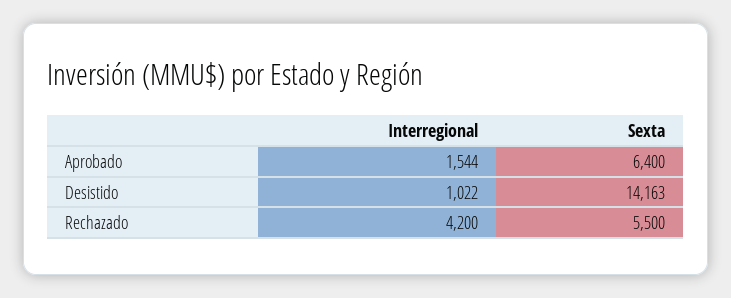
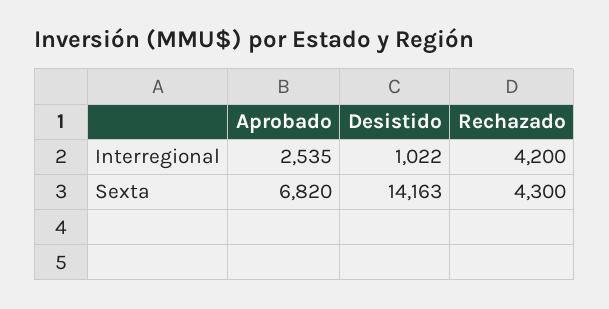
  {
    "Interregional": {
-     "Aprobado": 1544,
+     "Aprobado": 2535,
      "Desistido": 1022,
      "Rechazado": 4200
    },
    "Sexta": {
-     "Aprobado": 6400,
+     "Aprobado": 6820,
      "Desistido": 14163,
-     "Rechazado": 5500
+     "Rechazado": 4300
    }
  }

